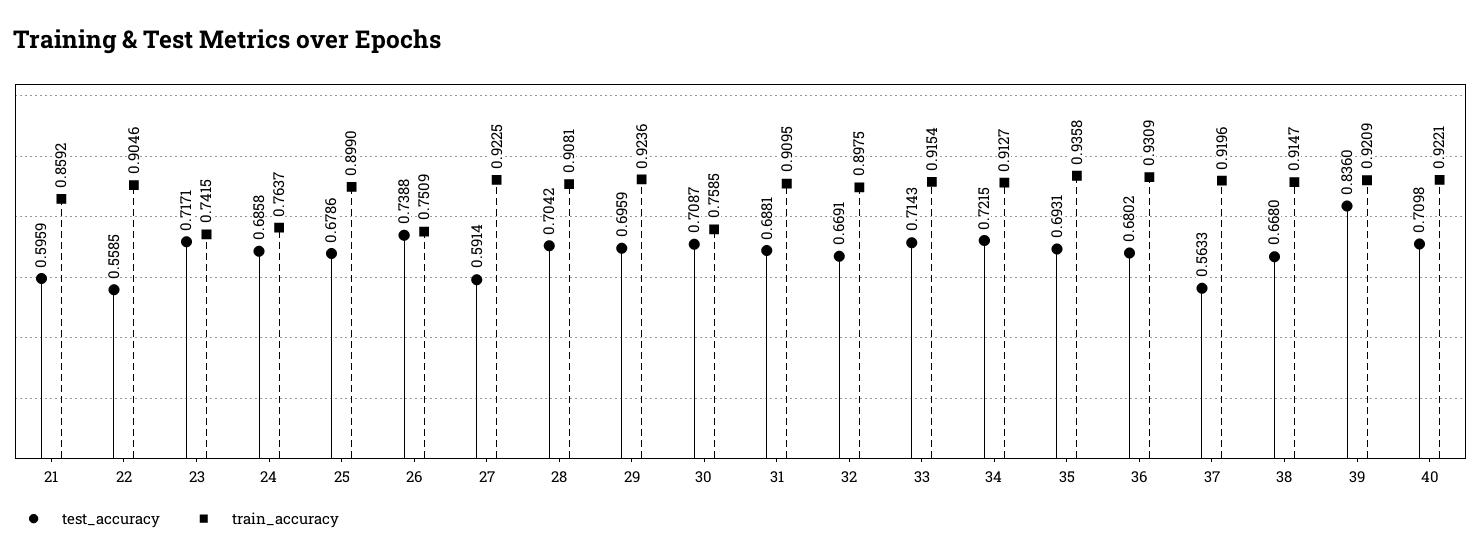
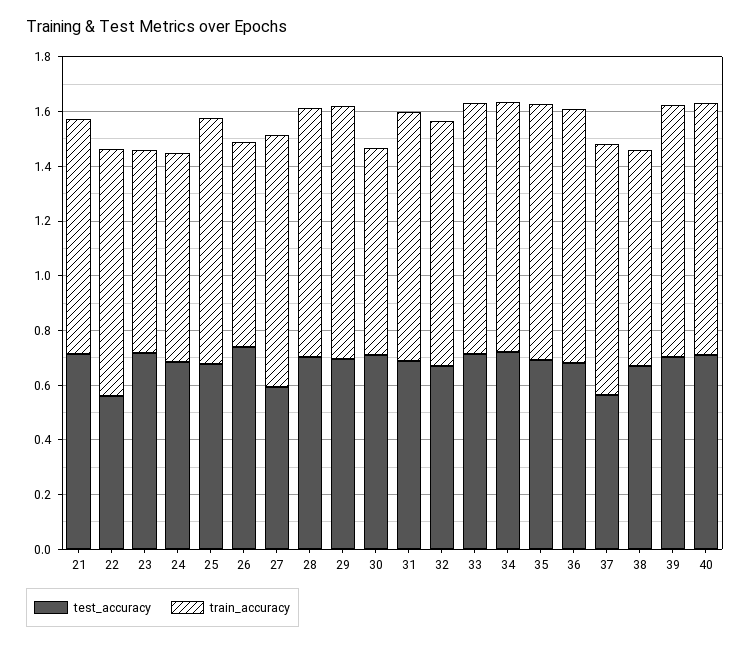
  {
    "test_accuracy": {
-     "21": 0.5959,
+     "21": 0.7,
      "22": 0.5585,
      "23": 0.7171,
      "24": 0.6858,
      "25": 0.6786,
      "26": 0.7388,
      "27": 0.5914,
      "28": 0.7042,
      "29": 0.6959,
      "30": 0.7087,
      "31": 0.6881,
      "32": 0.6691,
      "33": 0.7143,
      "34": 0.7215,
      "35": 0.6931,
      "36": 0.6802,
      "37": 0.5633,
      "38": 0.668,
-     "39": 0.836,
+     "39": 0.7,
      "40": 0.7098
    },
    "train_accuracy": {
      "21": 0.8592,
      "22": 0.9046,
      "23": 0.7415,
      "24": 0.7637,
      "25": 0.899,
      "26": 0.7509,
      "27": 0.9225,
      "28": 0.9081,
      "29": 0.9236,
      "30": 0.7585,
      "31": 0.9095,
      "32": 0.8975,
      "33": 0.9154,
      "34": 0.9127,
      "35": 0.9358,
      "36": 0.9309,
      "37": 0.9196,
-     "38": 0.9147,
+     "38": 0.8,
      "39": 0.9209,
      "40": 0.9221
    }
  }

